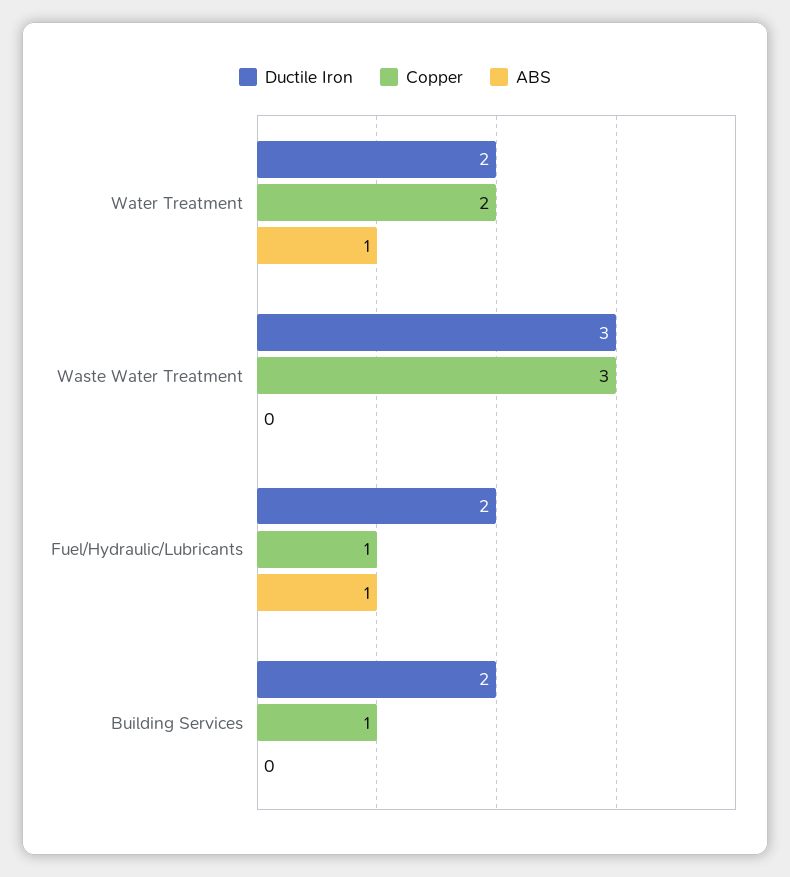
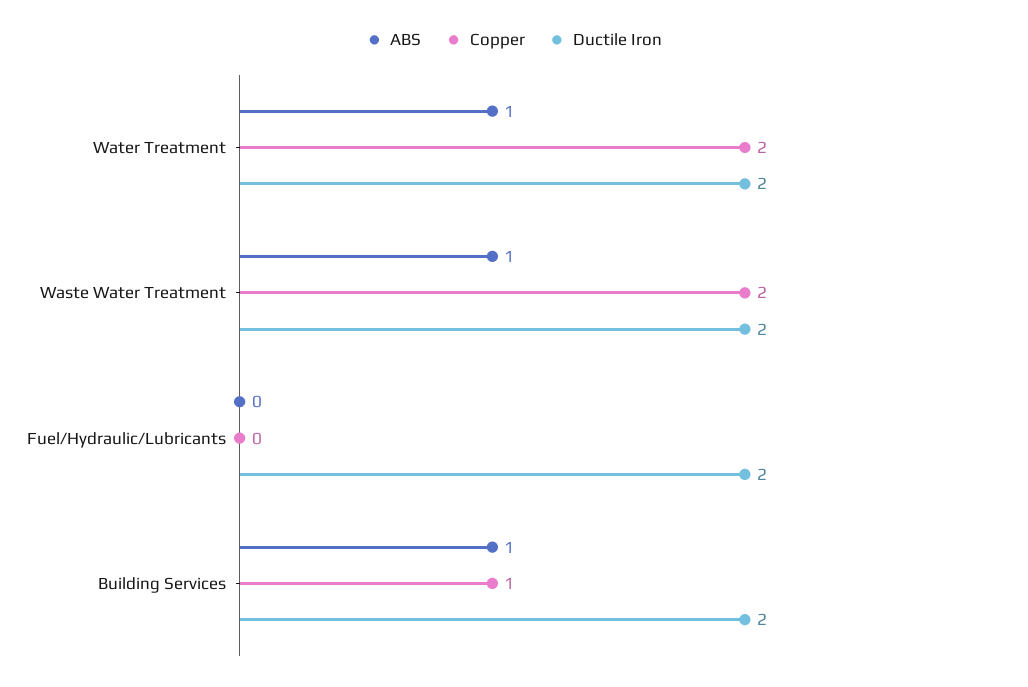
  {
    "Ductile Iron": {
      "Water Treatment": 2,
-     "Waste Water Treatment": 3,
+     "Waste Water Treatment": 2,
      "Fuel/Hydraulic/Lubricants": 2,
      "Building Services": 2
    },
    "Copper": {
      "Water Treatment": 2,
-     "Waste Water Treatment": 3,
+     "Waste Water Treatment": 2,
-     "Fuel/Hydraulic/Lubricants": 1,
+     "Fuel/Hydraulic/Lubricants": 0,
      "Building Services": 1
    },
    "ABS": {
      "Water Treatment": 1,
-     "Waste Water Treatment": 0,
+     "Waste Water Treatment": 1,
-     "Fuel/Hydraulic/Lubricants": 1,
+     "Fuel/Hydraulic/Lubricants": 0,
-     "Building Services": 0
+     "Building Services": 1
    }
  }

